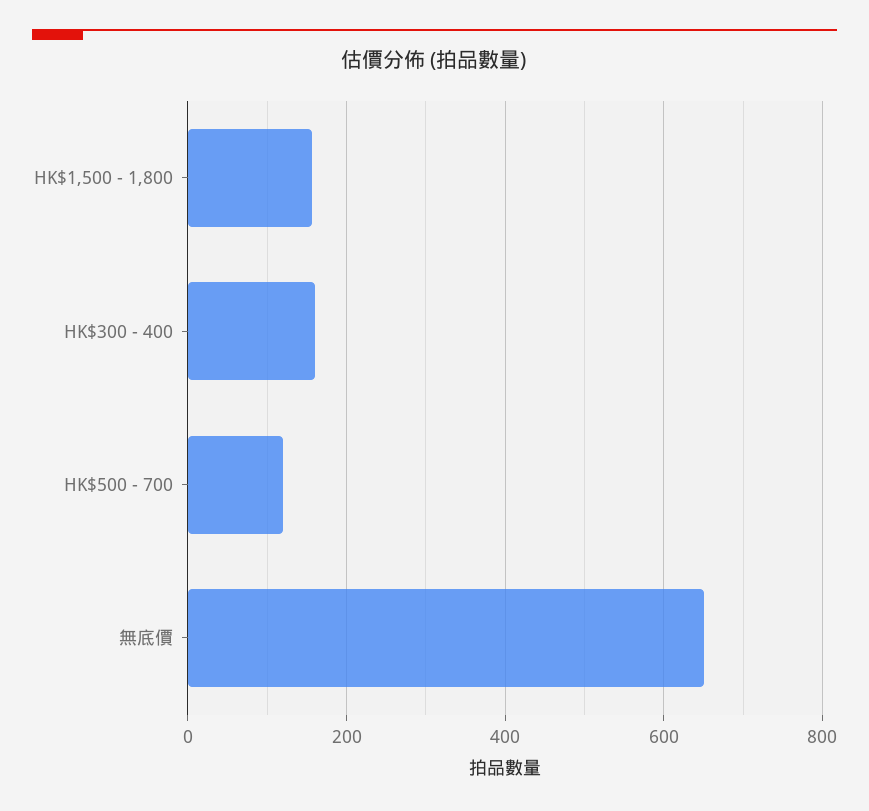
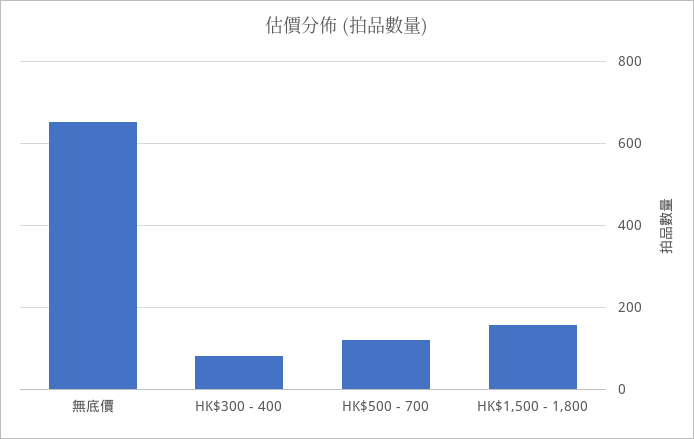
  {
    "HK$1,500 - 1,800": 160,
-   "HK$300 - 400": 160,
+   "HK$300 - 400": 80,
    "HK$500 - 700": 120,
    "無底價": 660
  }

